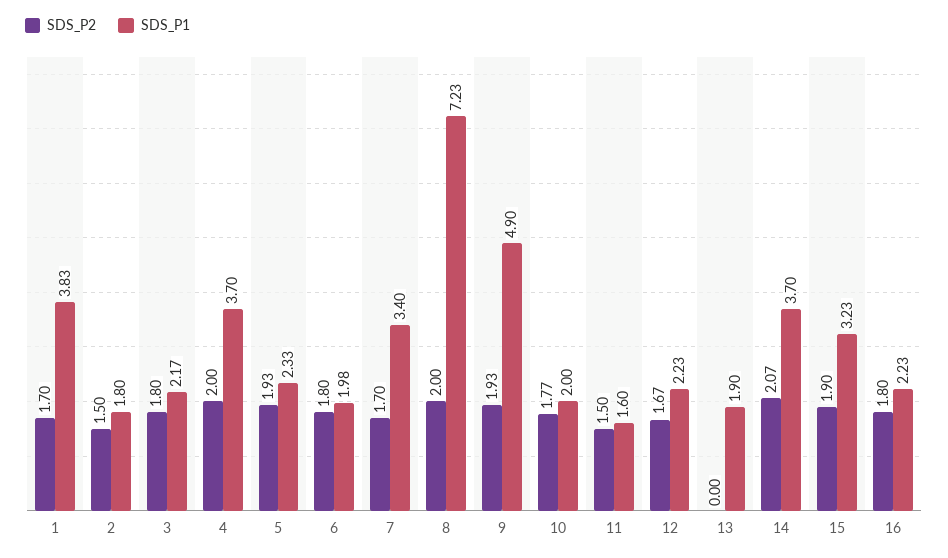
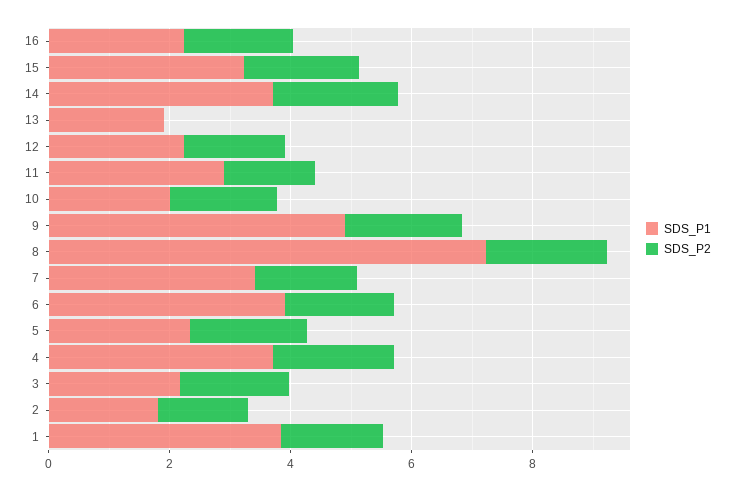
  {
    "SDS_P2": {
      "1": 1.7,
      "2": 1.5,
      "3": 1.8,
      "4": 2,
      "5": 1.93,
      "6": 1.8,
      "7": 1.7,
      "8": 2,
      "9": 1.93,
      "10": 1.77,
      "11": 1.5,
      "12": 1.67,
      "13": 0,
      "14": 2.07,
      "15": 1.9,
      "16": 1.8
    },
    "SDS_P1": {
      "1": 3.83,
      "2": 1.8,
      "3": 2.17,
      "4": 3.7,
      "5": 2.33,
-     "6": 1.98,
+     "6": 4,
      "7": 3.4,
      "8": 7.23,
      "9": 4.9,
      "10": 2,
-     "11": 1.6,
+     "11": 3,
      "12": 2.23,
      "13": 1.9,
      "14": 3.7,
      "15": 3.23,
      "16": 2.23
    }
  }

